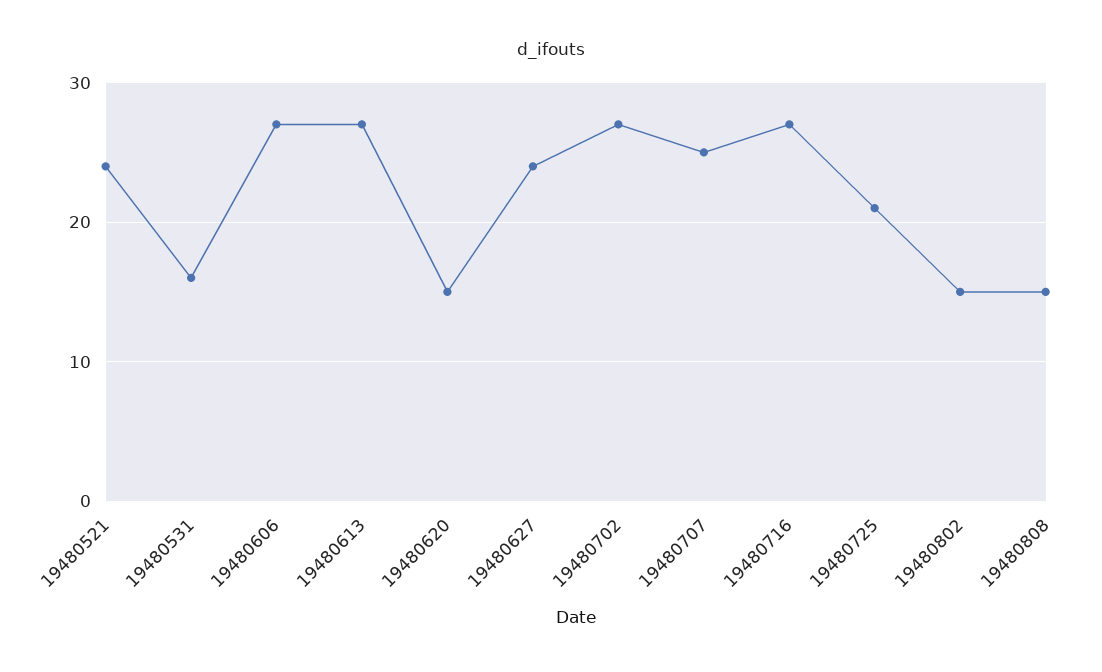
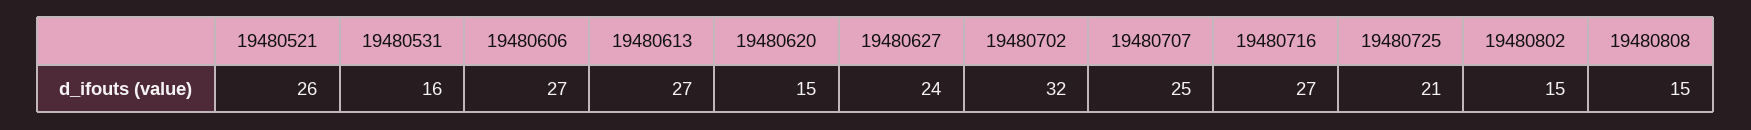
  {
-   "19480521": 24,
+   "19480521": 26,
    "19480531": 16,
    "19480606": 27,
    "19480613": 27,
    "19480620": 15,
    "19480627": 24,
-   "19480702": 27,
+   "19480702": 32,
    "19480707": 25,
    "19480716": 27,
    "19480725": 21,
    "19480802": 15,
    "19480808": 15
  }

